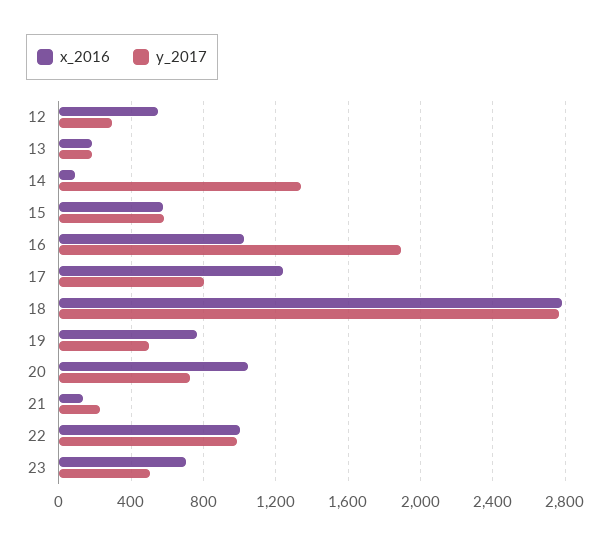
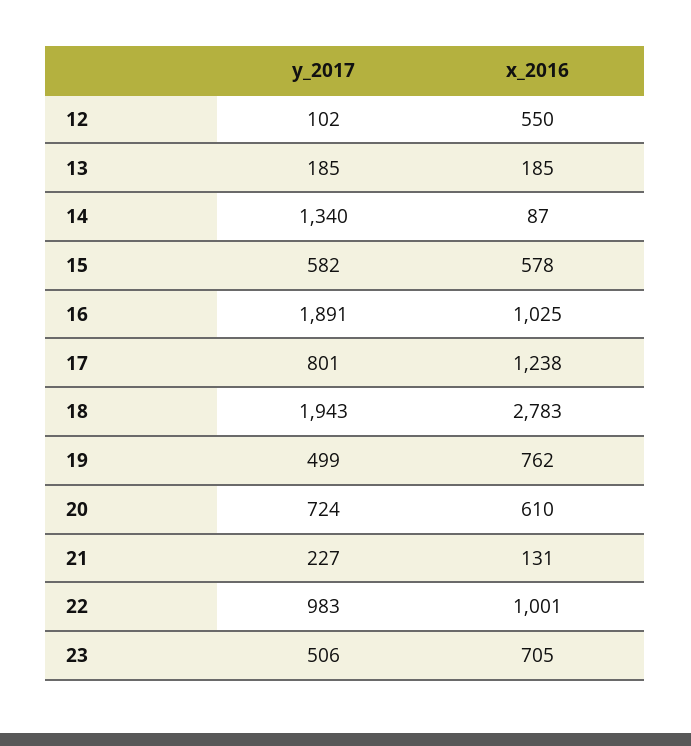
  {
    "x_2016": {
      "12": 550,
      "13": 185,
      "14": 87,
      "15": 578,
      "16": 1025,
      "17": 1238,
      "18": 2783,
      "19": 762,
-     "20": 1050,
+     "20": 610,
      "21": 131,
      "22": 1001,
      "23": 705
    },
    "y_2017": {
-     "12": 300,
+     "12": 102,
      "13": 185,
      "14": 1340,
      "15": 582,
      "16": 1891,
      "17": 801,
-     "18": 2750,
+     "18": 1943,
      "19": 499,
      "20": 724,
      "21": 227,
      "22": 983,
      "23": 506
    }
  }

